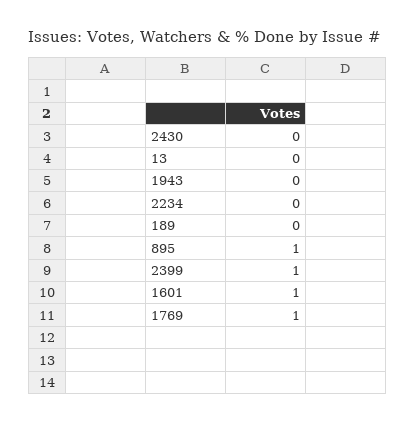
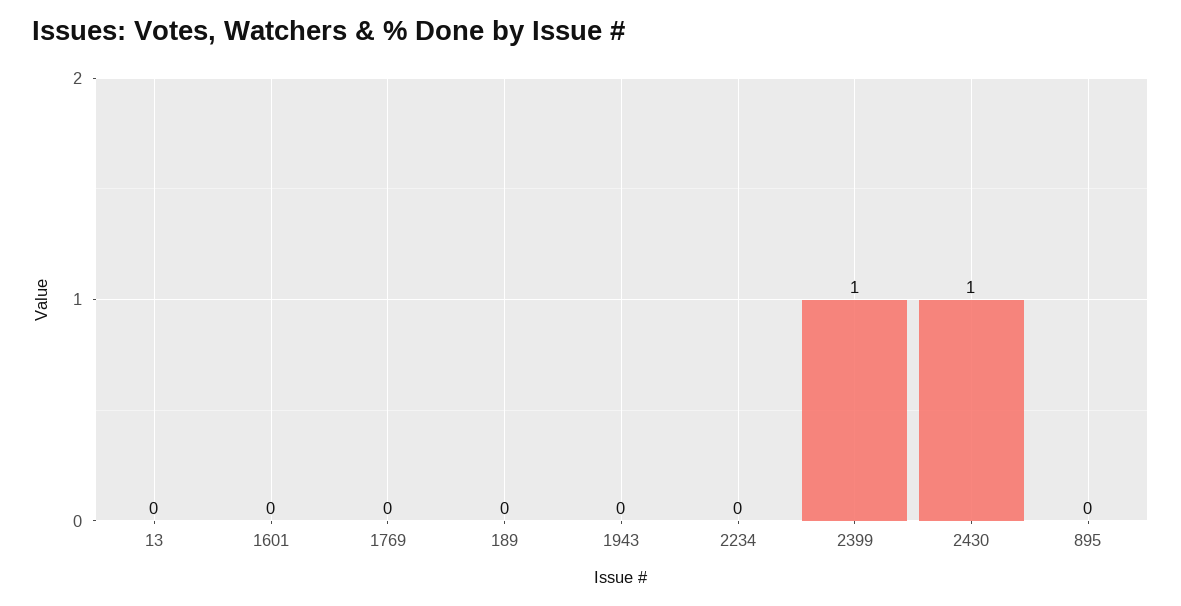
  {
-   "2430": 0,
+   "2430": 1,
    "13": 0,
    "1943": 0,
    "2234": 0,
    "189": 0,
-   "895": 1,
+   "895": 0,
    "2399": 1,
-   "1601": 1,
+   "1601": 0,
-   "1769": 1
+   "1769": 0
  }

